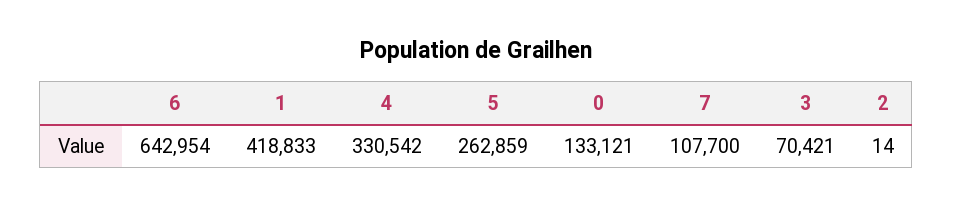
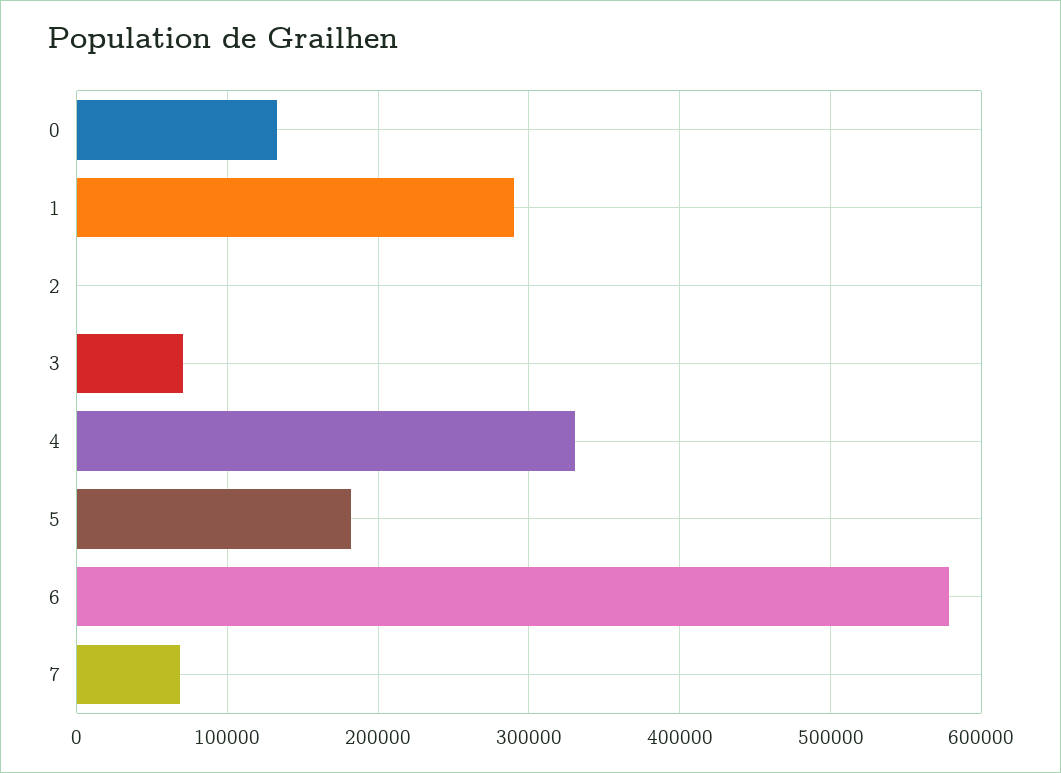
  {
-   "6": 642954,
+   "6": 580000,
-   "1": 418833,
+   "1": 290000,
    "4": 330542,
-   "5": 262859,
+   "5": 180000,
    "0": 133121,
-   "7": 107700,
+   "7": 70000,
    "3": 70421,
    "2": 14
  }

